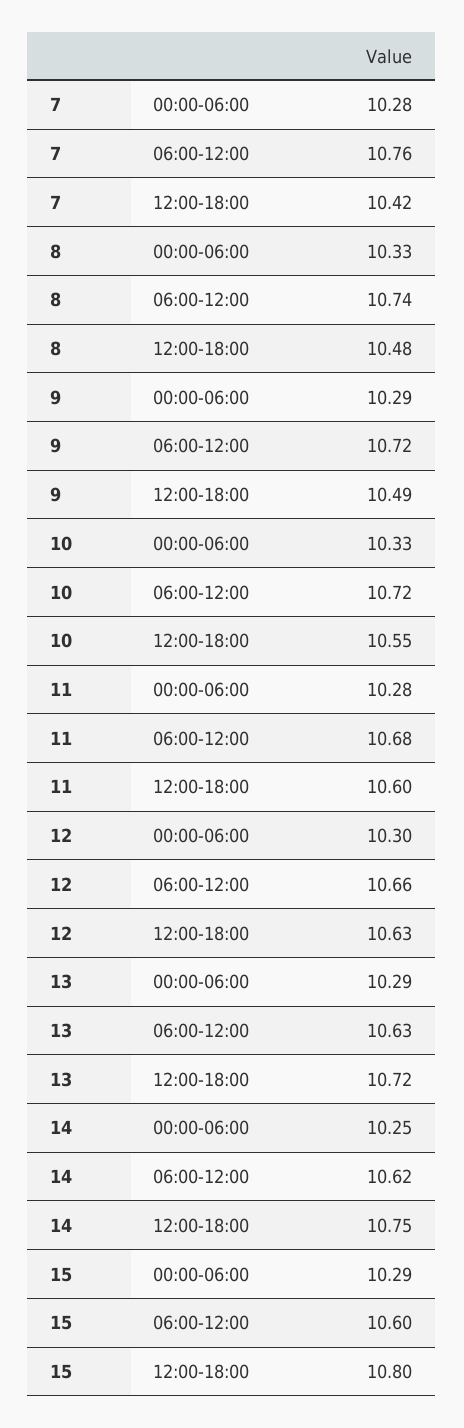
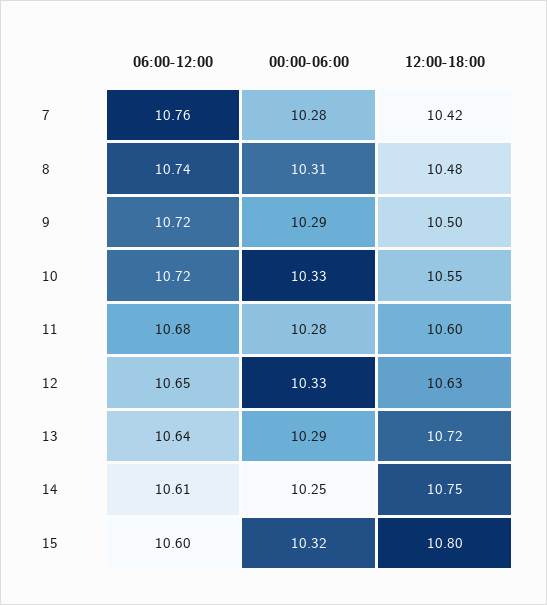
  {
    "7": {
      "00:00-06:00": 10.28,
      "06:00-12:00": 10.76,
      "12:00-18:00": 10.42
    },
    "8": {
-     "00:00-06:00": 10.33,
+     "00:00-06:00": 10.31,
      "06:00-12:00": 10.74,
      "12:00-18:00": 10.48
    },
    "9": {
      "00:00-06:00": 10.29,
      "06:00-12:00": 10.72,
-     "12:00-18:00": 10.49
+     "12:00-18:00": 10.5
    },
    "10": {
      "00:00-06:00": 10.33,
      "06:00-12:00": 10.72,
      "12:00-18:00": 10.55
    },
    "11": {
      "00:00-06:00": 10.28,
      "06:00-12:00": 10.68,
      "12:00-18:00": 10.6
    },
    "12": {
-     "00:00-06:00": 10.3,
+     "00:00-06:00": 10.33,
-     "06:00-12:00": 10.66,
+     "06:00-12:00": 10.65,
      "12:00-18:00": 10.63
    },
    "13": {
      "00:00-06:00": 10.29,
-     "06:00-12:00": 10.63,
+     "06:00-12:00": 10.64,
      "12:00-18:00": 10.72
    },
    "14": {
      "00:00-06:00": 10.25,
-     "06:00-12:00": 10.62,
+     "06:00-12:00": 10.61,
      "12:00-18:00": 10.75
    },
    "15": {
-     "00:00-06:00": 10.29,
+     "00:00-06:00": 10.32,
      "06:00-12:00": 10.6,
      "12:00-18:00": 10.8
    }
  }

